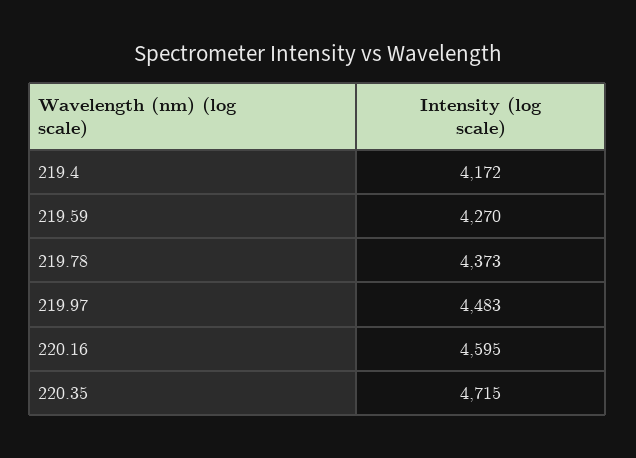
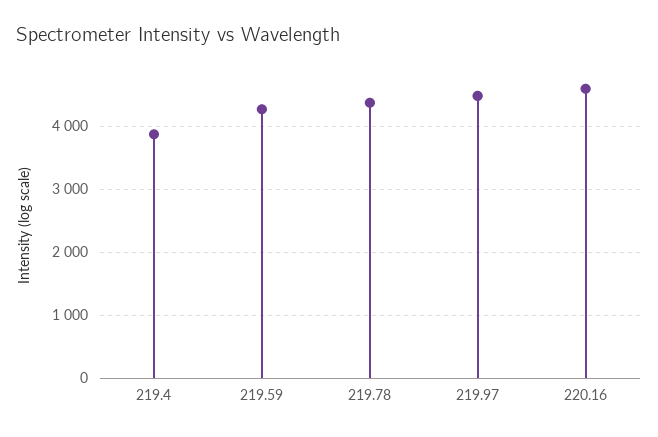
  {
-   "219.4": 4172,
+   "219.4": 3900,
    "219.59": 4270,
    "219.78": 4373,
    "219.97": 4483,
-   "220.16": 4595,
+   "220.16": 4595
-   "220.35": 4715
  }

